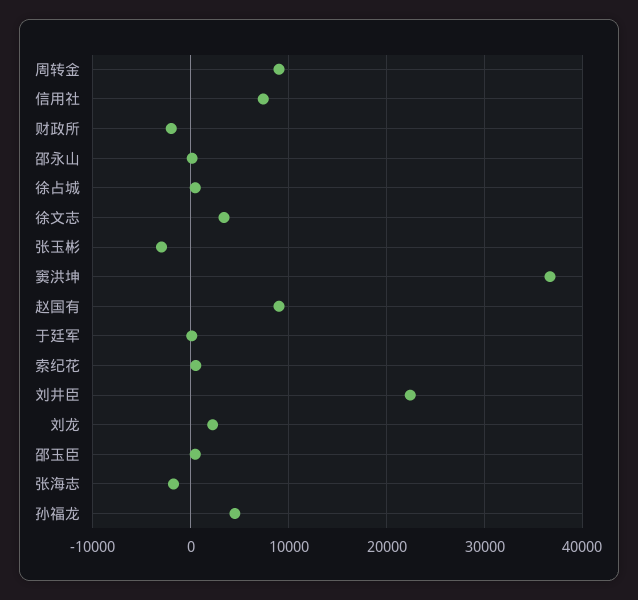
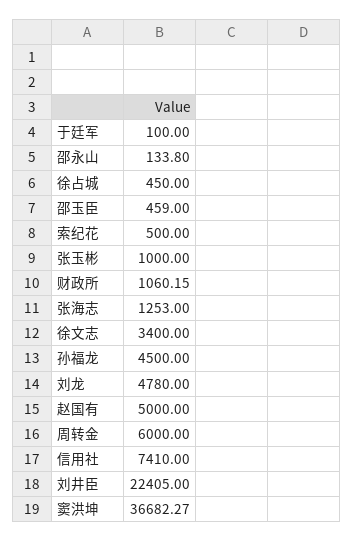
  {
-   "周转金": 9000,
+   "周转金": 6000,
    "信用社": 7410,
-   "财政所": -2000,
+   "财政所": 1060.15,
    "邵永山": 133.8,
    "徐占城": 450,
    "徐文志": 3400,
-   "张玉彬": -3000,
+   "张玉彬": 1000,
    "窦洪坤": 36682.27,
-   "赵国有": 9000,
+   "赵国有": 5000,
    "于廷军": 100,
    "索纪花": 500,
    "刘井臣": 22405,
-   "刘龙": 2000,
+   "刘龙": 4780,
    "邵玉臣": 459,
-   "张海志": -2000,
+   "张海志": 1253,
    "孙福龙": 4500
  }

